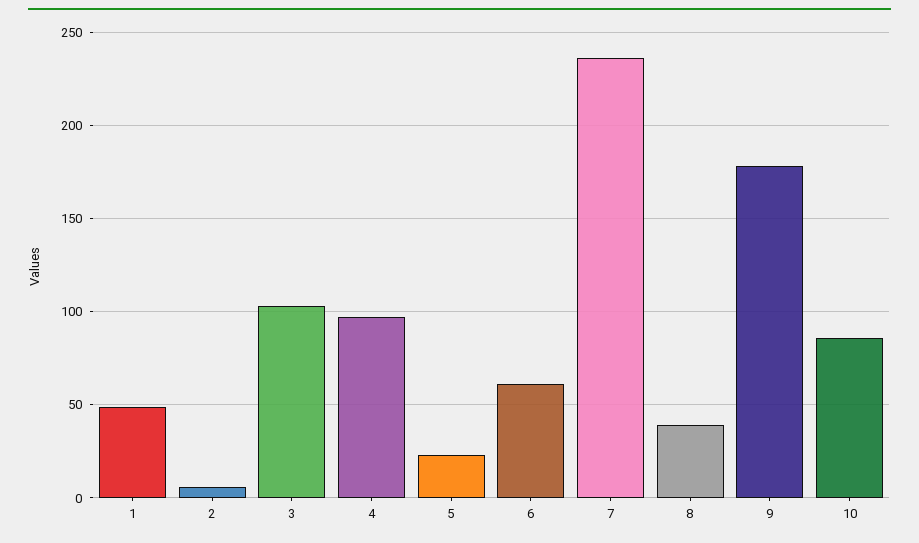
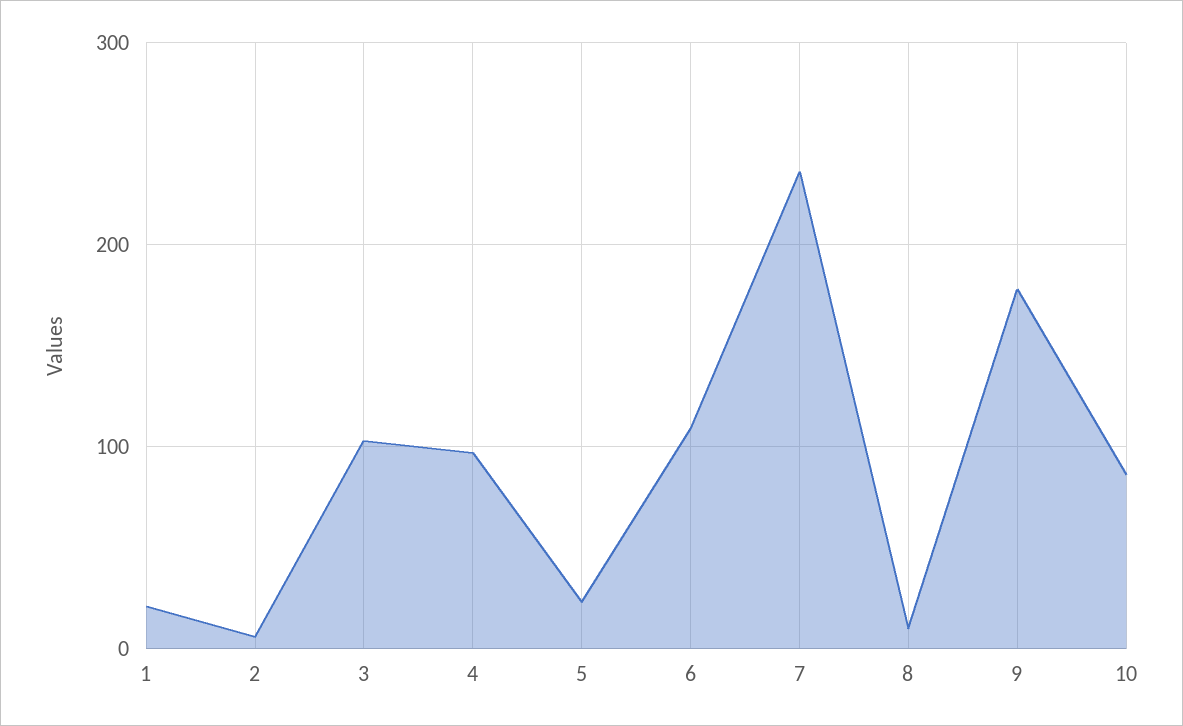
  {
-   "1": 50,
+   "1": 20,
    "2": 5,
    "3": 105,
    "4": 95,
    "5": 25,
-   "6": 60,
+   "6": 110,
    "7": 235,
-   "8": 40,
+   "8": 10,
    "9": 180,
    "10": 85
  }

